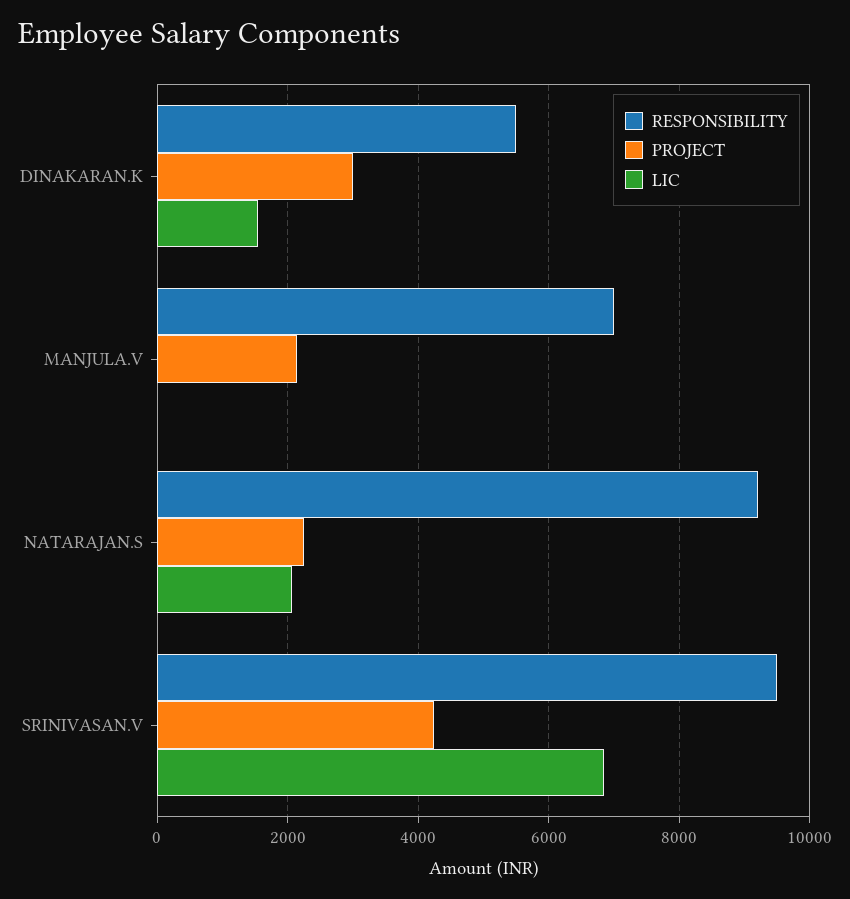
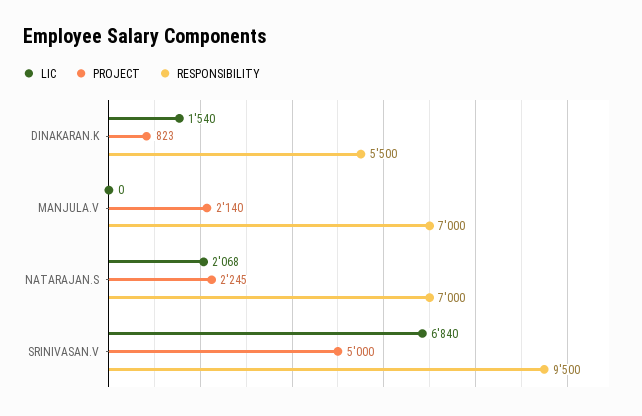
  {
    "RESPONSIBILITY": {
      "DINAKARAN.K": 5500,
      "MANJULA.V": 7000,
-     "NATARAJAN.S": 9200,
+     "NATARAJAN.S": 7000,
      "SRINIVASAN.V": 9500
    },
    "PROJECT": {
-     "DINAKARAN.K": 3000,
+     "DINAKARAN.K": 823,
      "MANJULA.V": 2140,
      "NATARAJAN.S": 2245,
-     "SRINIVASAN.V": 4200
+     "SRINIVASAN.V": 5000
    },
    "LIC": {
      "DINAKARAN.K": 1540,
      "MANJULA.V": 0,
      "NATARAJAN.S": 2068,
      "SRINIVASAN.V": 6840
    }
  }

